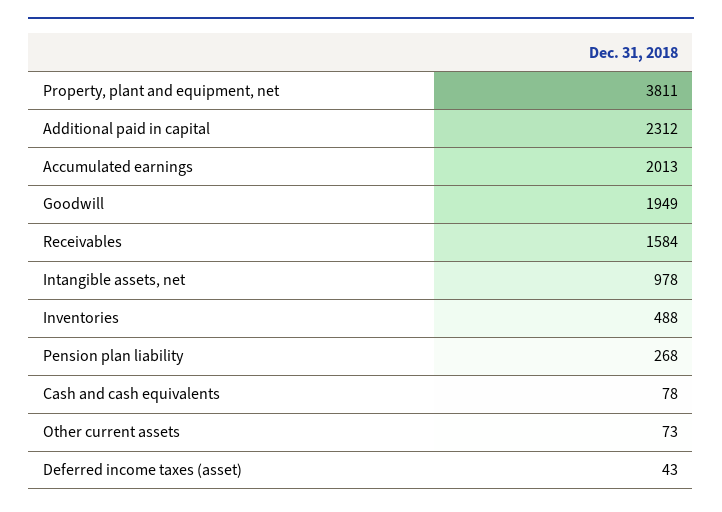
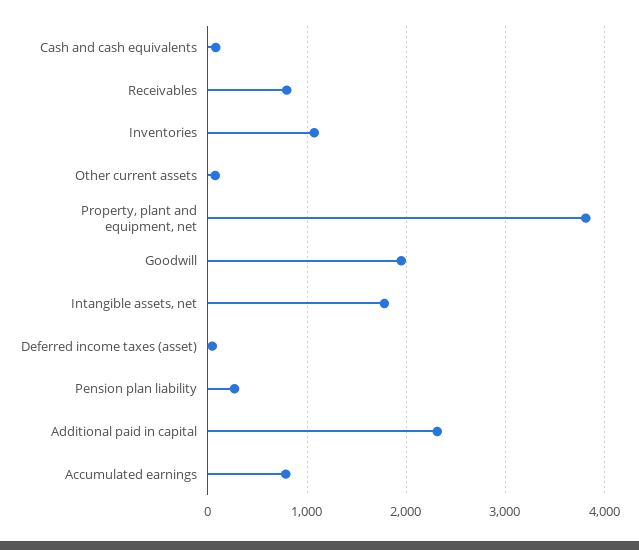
  {
    "Property, plant and equipment, net": 3811,
    "Additional paid in capital": 2312,
-   "Accumulated earnings": 2013,
+   "Accumulated earnings": 800,
    "Goodwill": 1949,
-   "Receivables": 1584,
+   "Receivables": 800,
-   "Intangible assets, net": 978,
+   "Intangible assets, net": 1800,
-   "Inventories": 488,
+   "Inventories": 1100,
    "Pension plan liability": 268,
    "Cash and cash equivalents": 78,
    "Other current assets": 73,
    "Deferred income taxes (asset)": 43
  }

